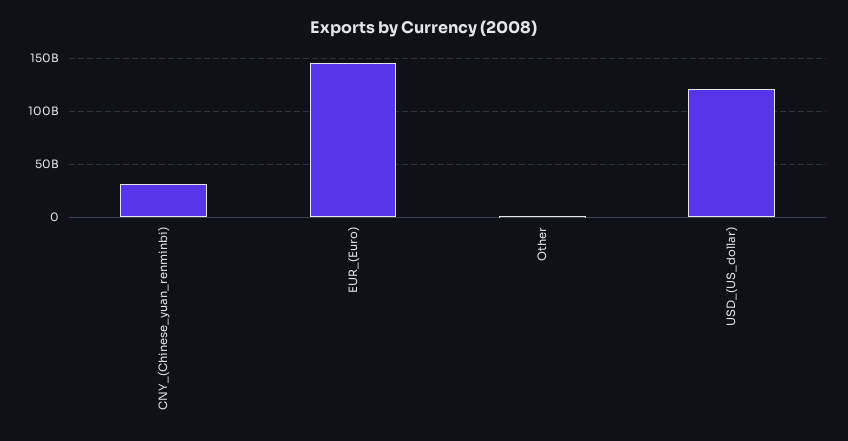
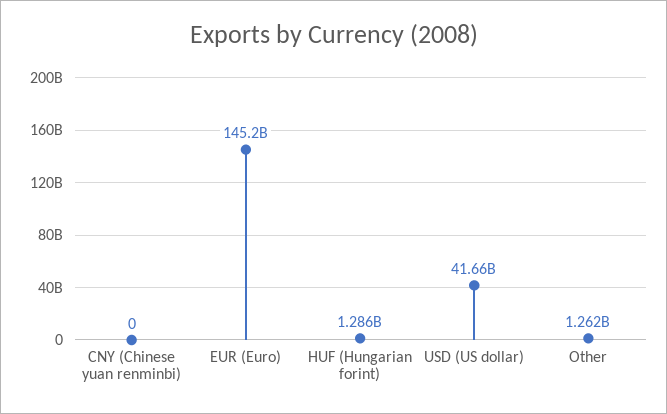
  {
-   "CNY_(Chinese_yuan_renminbi)": 30000000000,
+   "CNY_(Chinese_yuan_renminbi)": 0,
    "EUR_(Euro)": 145200000000,
    "Other": 1262000000,
-   "USD_(US_dollar)": 120000000000
+   "USD_(US_dollar)": 41660000000,
+   "HUF (Hungarian forint)": 1286000000
  }

